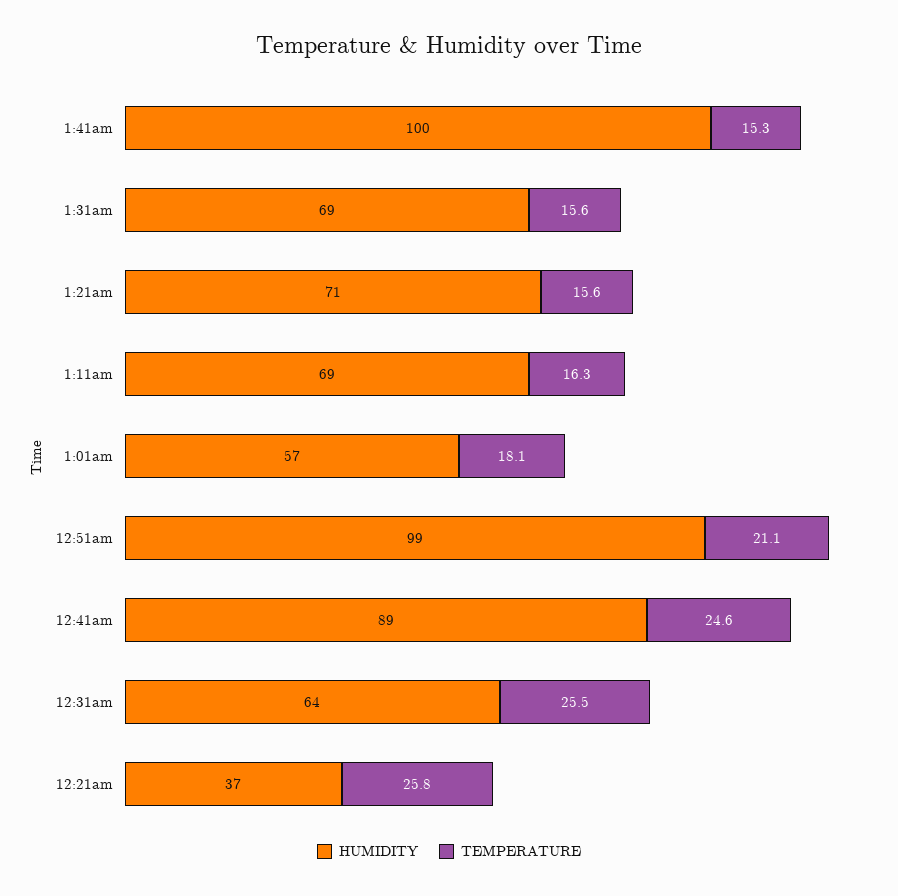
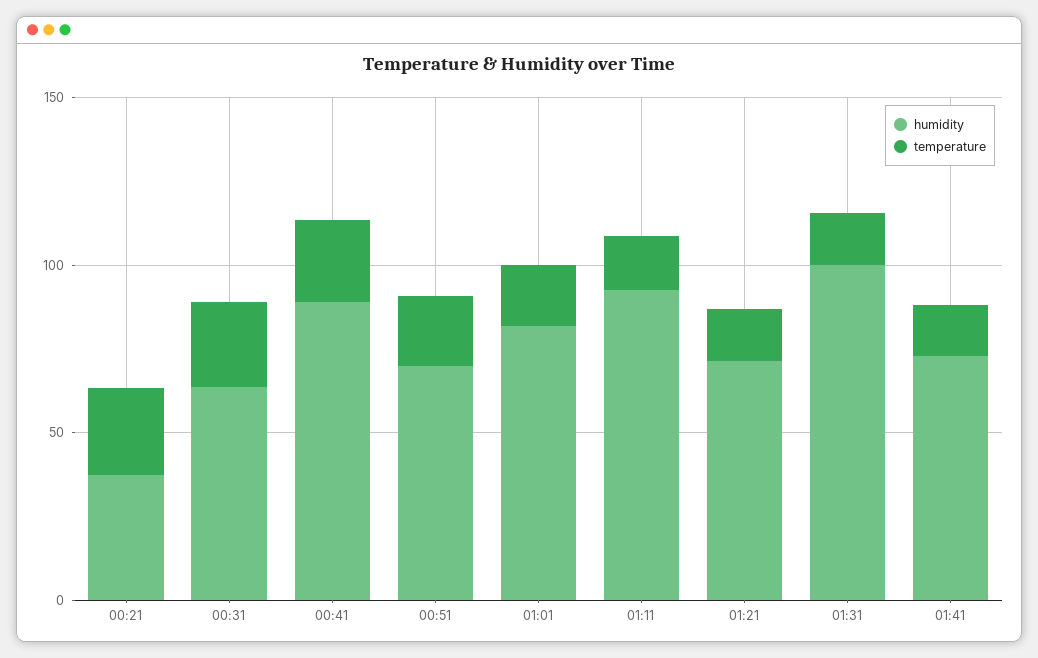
  {
    "HUMIDITY": {
-     "1:41am": 100,
+     "1:41am": 70,
-     "1:31am": 69,
+     "1:31am": 100,
      "1:21am": 71,
-     "1:11am": 69,
+     "1:11am": 90,
-     "1:01am": 57,
+     "1:01am": 80,
-     "12:51am": 99,
+     "12:51am": 70,
      "12:41am": 89,
      "12:31am": 64,
      "12:21am": 37
    },
    "TEMPERATURE": {
      "1:41am": 15.3,
      "1:31am": 15.6,
      "1:21am": 15.6,
      "1:11am": 16.3,
      "1:01am": 18.1,
      "12:51am": 21.1,
      "12:41am": 24.6,
      "12:31am": 25.5,
      "12:21am": 25.8
    }
  }

